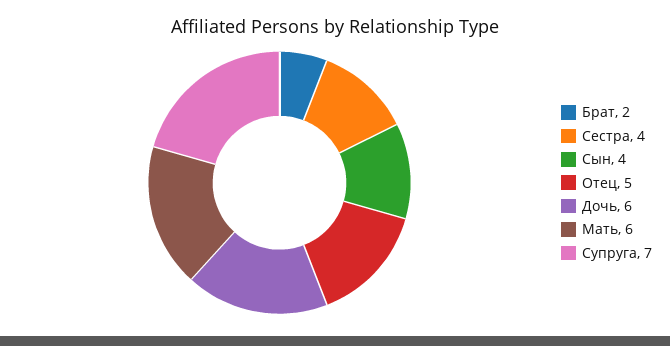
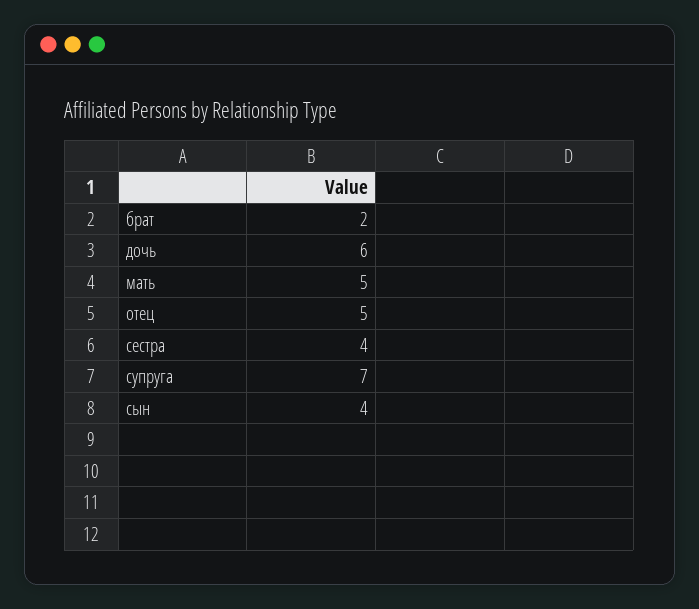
  {
    "Брат": 2,
    "Сестра": 4,
    "Сын": 4,
    "Отец": 5,
    "Дочь": 6,
-   "Мать": 6,
+   "Мать": 5,
    "Супруга": 7
  }

